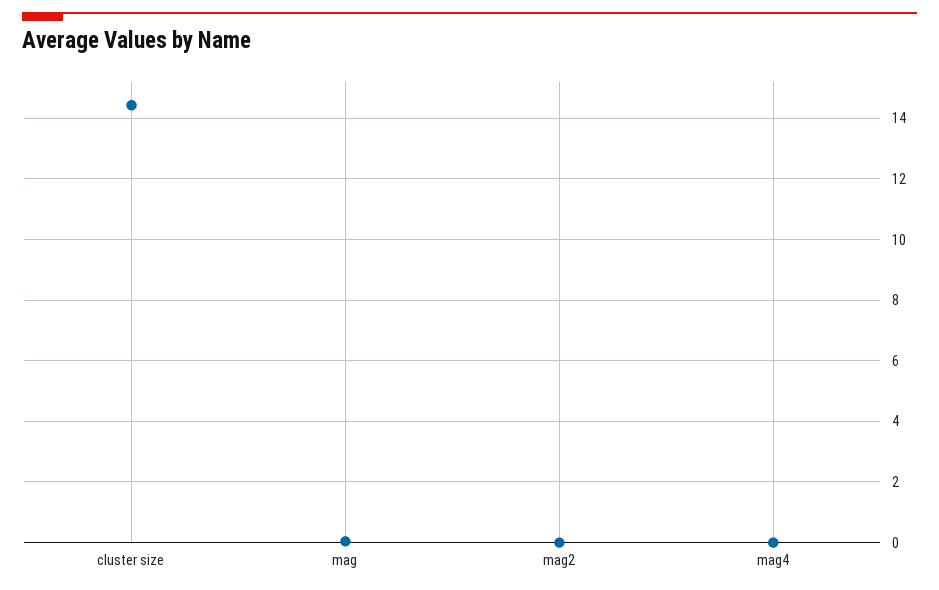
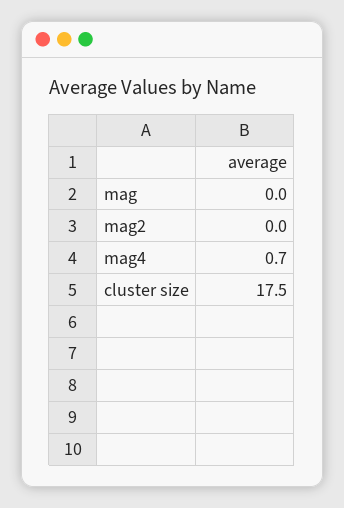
  {
-   "cluster size": 14.4,
+   "cluster size": 17.5,
    "mag": 0,
    "mag2": 0,
-   "mag4": 0
+   "mag4": 0.7
  }

